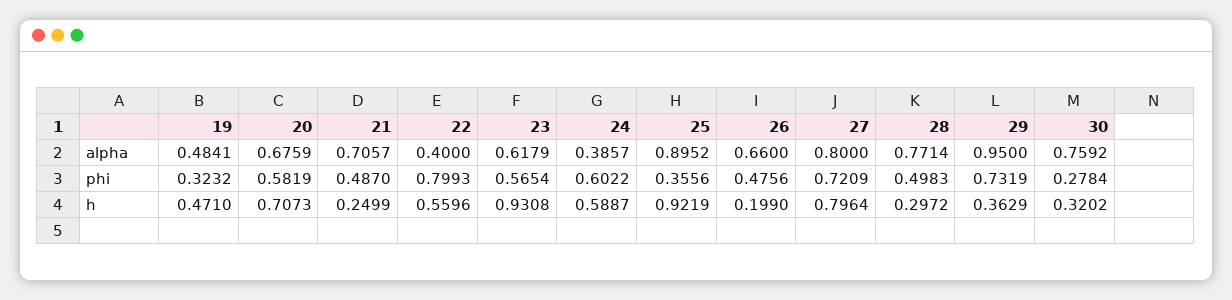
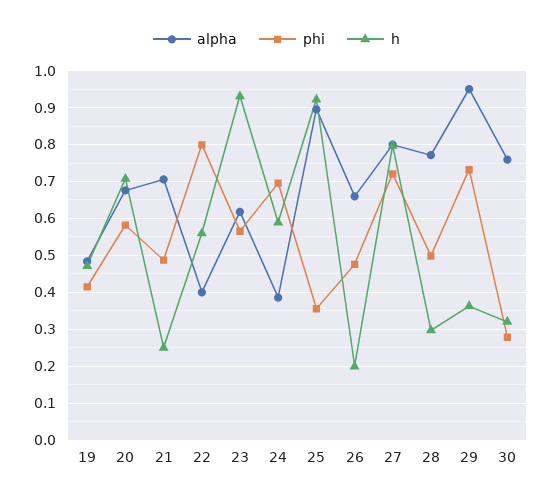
  {
    "alpha": {
      "19": 0.4841,
      "20": 0.6759,
      "21": 0.7057,
      "22": 0.4,
      "23": 0.6179,
      "24": 0.3857,
      "25": 0.8952,
      "26": 0.66,
      "27": 0.8,
      "28": 0.7714,
      "29": 0.95,
      "30": 0.7592
    },
    "phi": {
-     "19": 0.3232,
+     "19": 0.42,
      "20": 0.5819,
      "21": 0.487,
      "22": 0.7993,
      "23": 0.5654,
-     "24": 0.6022,
+     "24": 0.7,
      "25": 0.3556,
      "26": 0.4756,
      "27": 0.7209,
      "28": 0.4983,
      "29": 0.7319,
      "30": 0.2784
    },
    "h": {
      "19": 0.471,
      "20": 0.7073,
      "21": 0.2499,
      "22": 0.5596,
      "23": 0.9308,
      "24": 0.5887,
      "25": 0.9219,
      "26": 0.199,
      "27": 0.7964,
      "28": 0.2972,
      "29": 0.3629,
      "30": 0.3202
    }
  }

